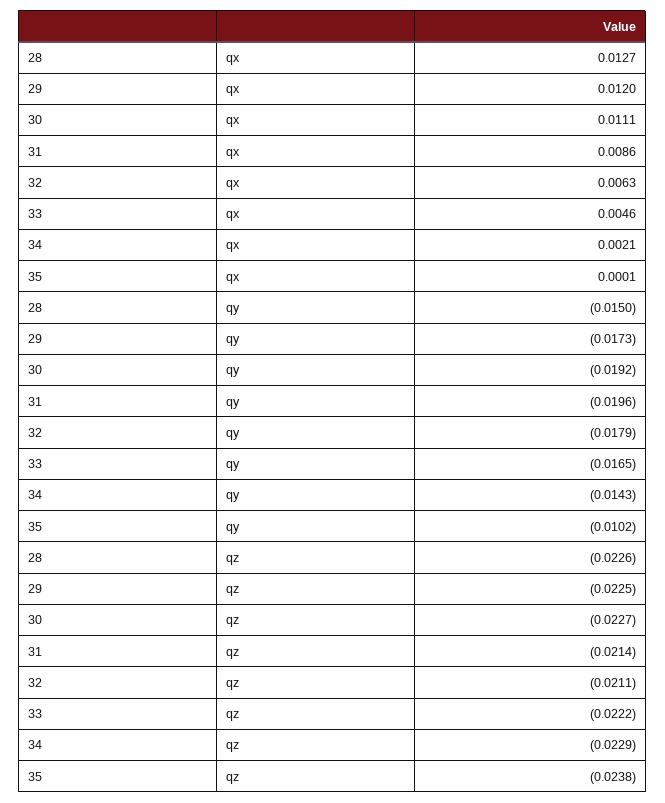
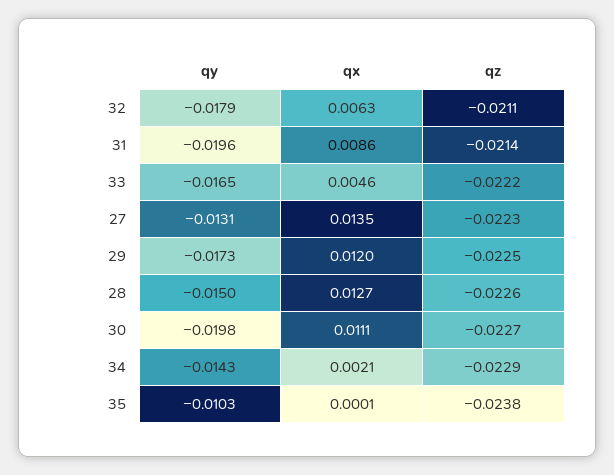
  {
    "28": {
      "qx": 0.0127,
      "qy": -0.015,
      "qz": -0.0226
    },
    "29": {
      "qx": 0.012,
      "qy": -0.0173,
      "qz": -0.0225
    },
    "30": {
      "qx": 0.0111,
-     "qy": -0.0192,
+     "qy": -0.0198,
      "qz": -0.0227
    },
    "31": {
      "qx": 0.0086,
      "qy": -0.0196,
      "qz": -0.0214
    },
    "32": {
      "qx": 0.0063,
      "qy": -0.0179,
      "qz": -0.0211
    },
    "33": {
      "qx": 0.0046,
      "qy": -0.0165,
      "qz": -0.0222
    },
    "34": {
      "qx": 0.0021,
      "qy": -0.0143,
      "qz": -0.0229
    },
    "35": {
      "qx": 0.0001,
-     "qy": -0.0102,
+     "qy": -0.0103,
      "qz": -0.0238
-   }
+   },
+   "27": {
+     "qy": -0.0131,
+     "qx": 0.0135,
+     "qz": -0.0223
+   }
  }

